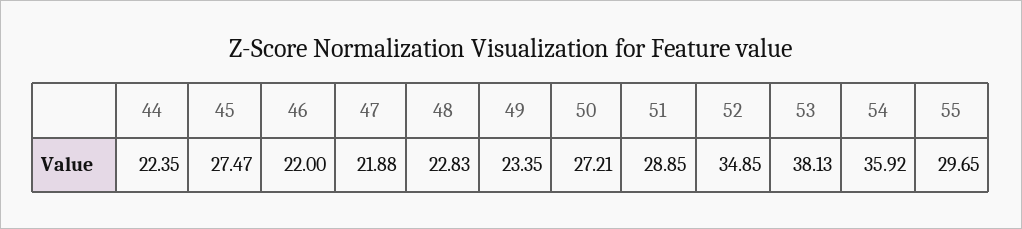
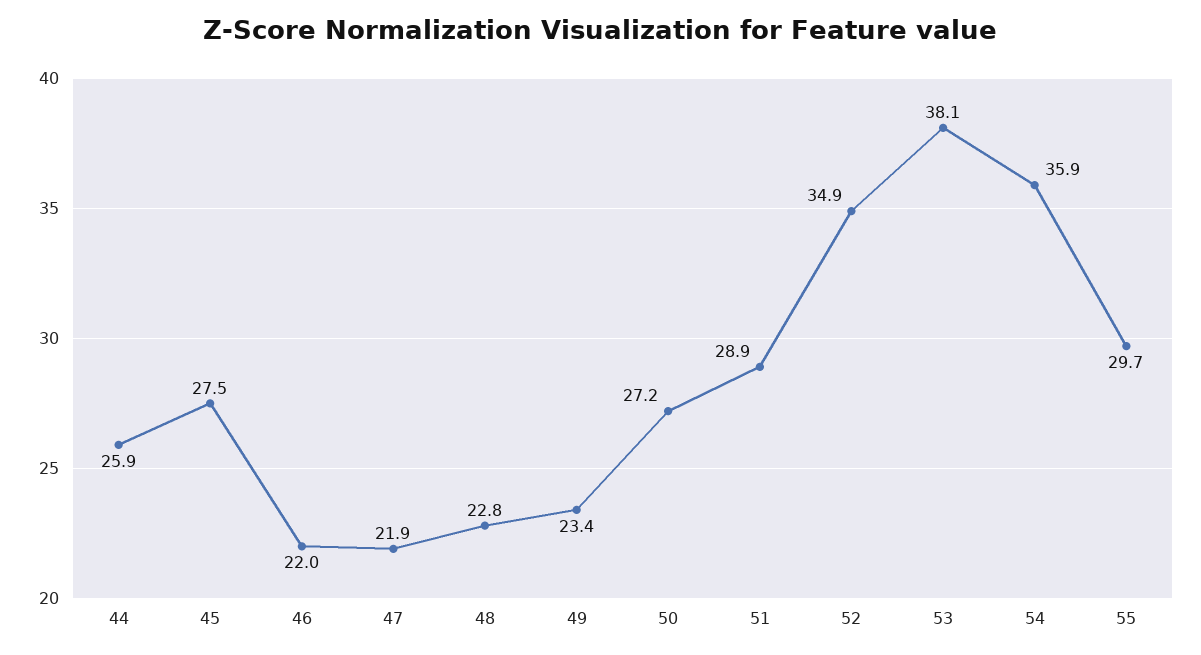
  {
-   "44": 22.35,
+   "44": 25.9,
    "45": 27.47,
    "46": 22,
    "47": 21.88,
    "48": 22.83,
    "49": 23.35,
    "50": 27.21,
    "51": 28.85,
    "52": 34.85,
    "53": 38.13,
    "54": 35.92,
    "55": 29.65
  }

